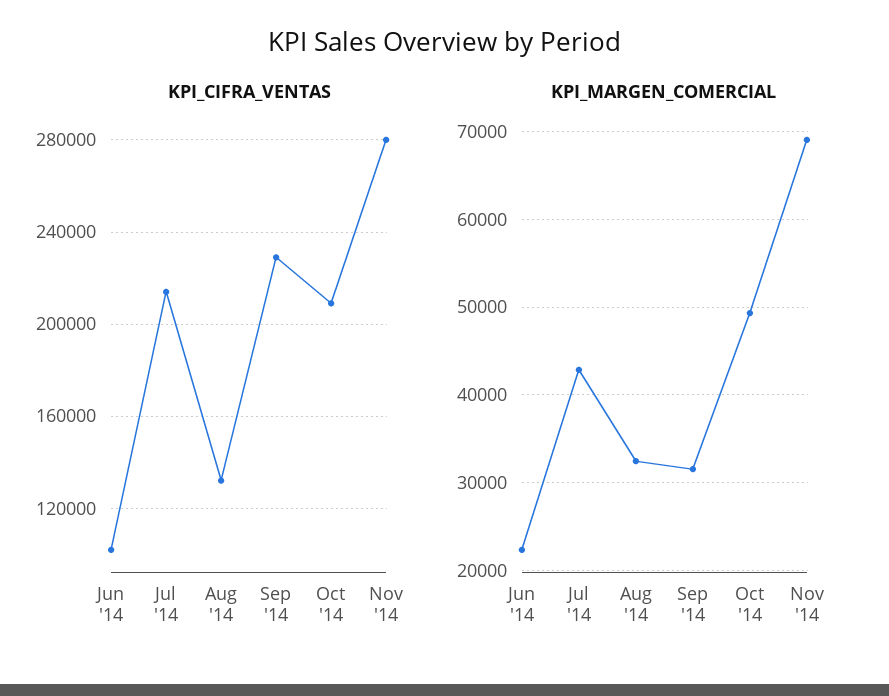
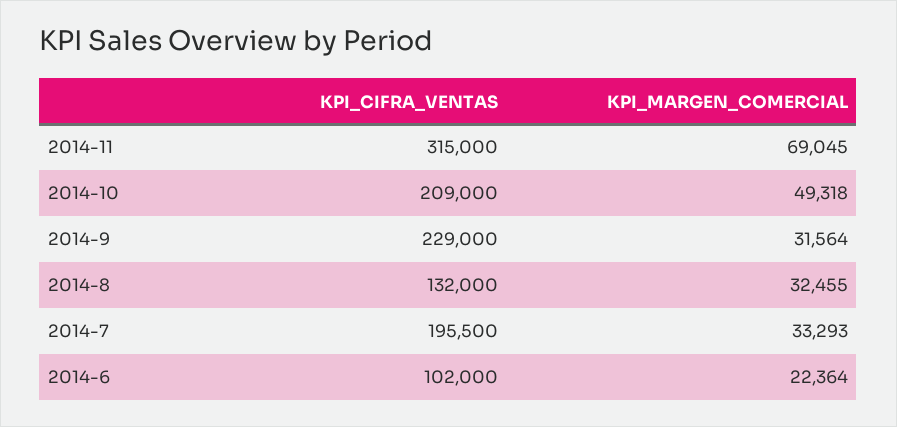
  {
    "KPI_CIFRA_VENTAS": {
      "Jun '14": 102000,
-     "Jul '14": 215000,
+     "Jul '14": 195500,
      "Aug '14": 132000,
      "Sep '14": 229000,
      "Oct '14": 209000,
-     "Nov '14": 280000
+     "Nov '14": 315000
    },
    "KPI_MARGEN_COMERCIAL": {
      "Jun '14": 22364,
-     "Jul '14": 43000,
+     "Jul '14": 33293,
      "Aug '14": 32455,
      "Sep '14": 31564,
      "Oct '14": 49318,
      "Nov '14": 69045
    }
  }

